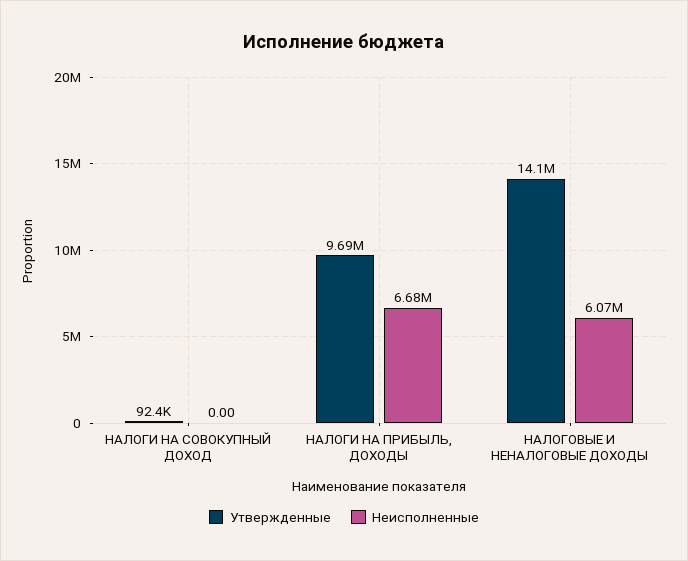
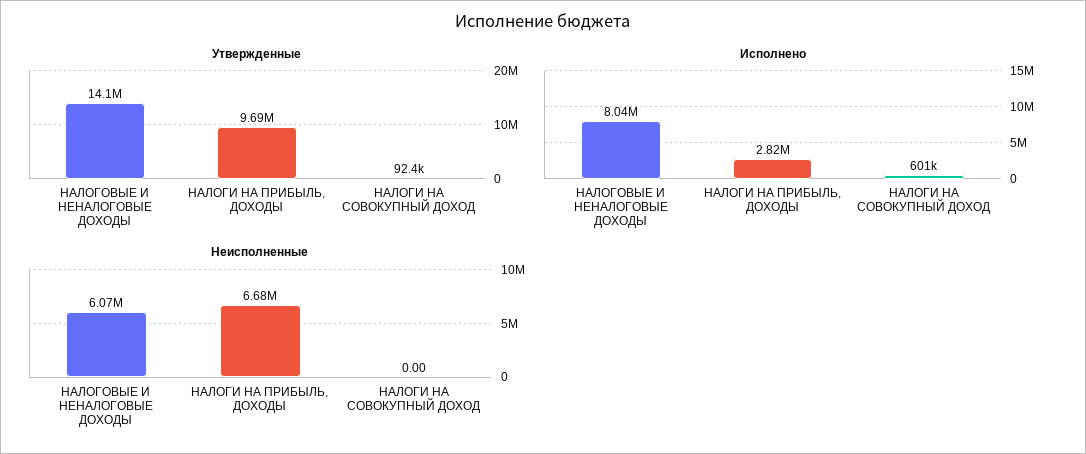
  {
    "Утвержденные": {
      "НАЛОГИ НА СОВОКУПНЫЙ ДОХОД": 92400,
      "НАЛОГИ НА ПРИБЫЛЬ, ДОХОДЫ": 9690000,
      "НАЛОГОВЫЕ И НЕНАЛОГОВЫЕ ДОХОДЫ": 14100000
    },
    "Неисполненные": {
      "НАЛОГИ НА СОВОКУПНЫЙ ДОХОД": 0,
      "НАЛОГИ НА ПРИБЫЛЬ, ДОХОДЫ": 6680000,
      "НАЛОГОВЫЕ И НЕНАЛОГОВЫЕ ДОХОДЫ": 6070000
-   }
+   },
+   "Исполнено": {
+     "НАЛОГОВЫЕ И НЕНАЛОГОВЫЕ ДОХОДЫ": 8040000,
+     "НАЛОГИ НА ПРИБЫЛЬ, ДОХОДЫ": 2820000,
+     "НАЛОГИ НА СОВОКУПНЫЙ ДОХОД": 601000
+   }
  }

